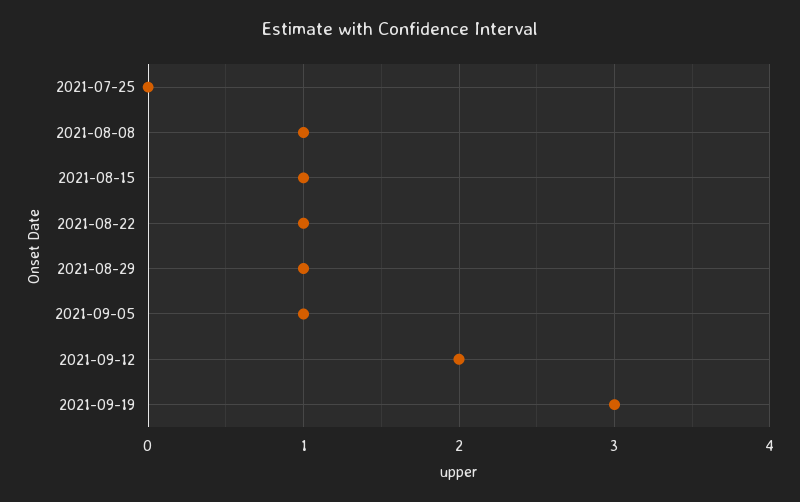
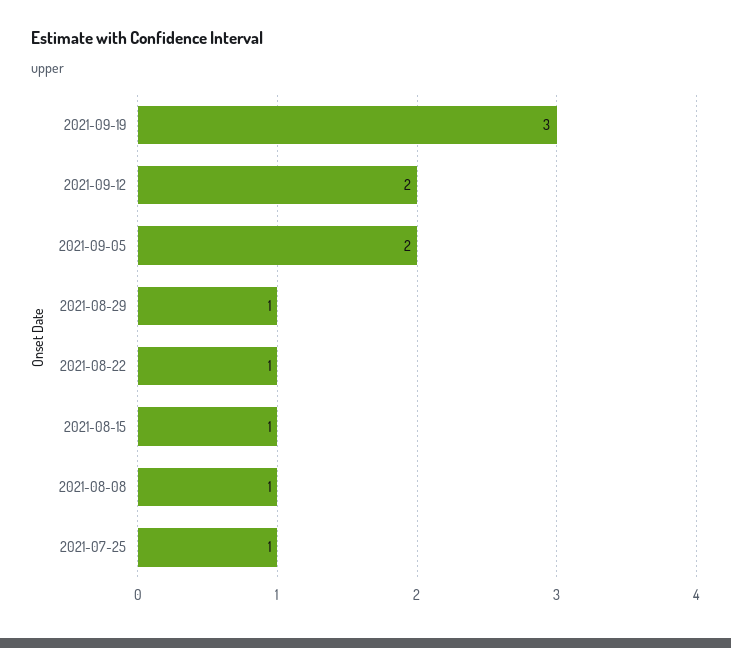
  {
-   "2021-07-25": 0,
+   "2021-07-25": 1,
    "2021-08-08": 1,
    "2021-08-15": 1,
    "2021-08-22": 1,
    "2021-08-29": 1,
-   "2021-09-05": 1,
+   "2021-09-05": 2,
    "2021-09-12": 2,
    "2021-09-19": 3
  }

